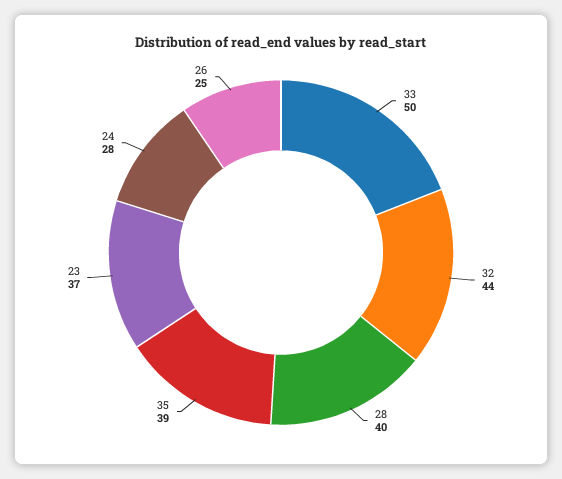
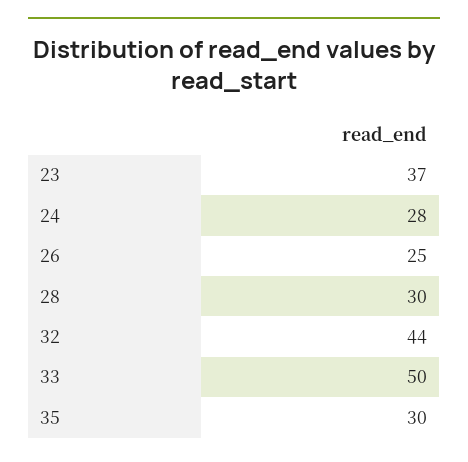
  {
    "33": 50,
    "32": 44,
-   "28": 40,
+   "28": 30,
-   "35": 39,
+   "35": 30,
    "23": 37,
    "24": 28,
    "26": 25
  }

